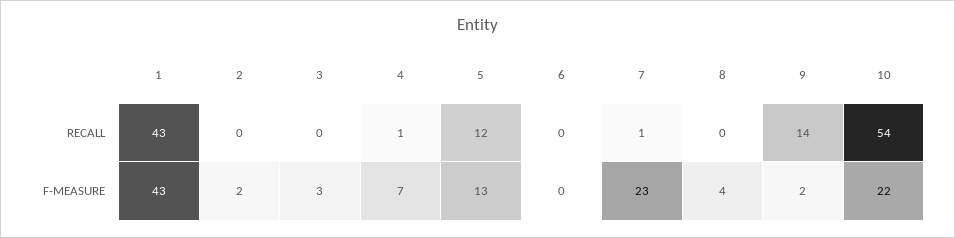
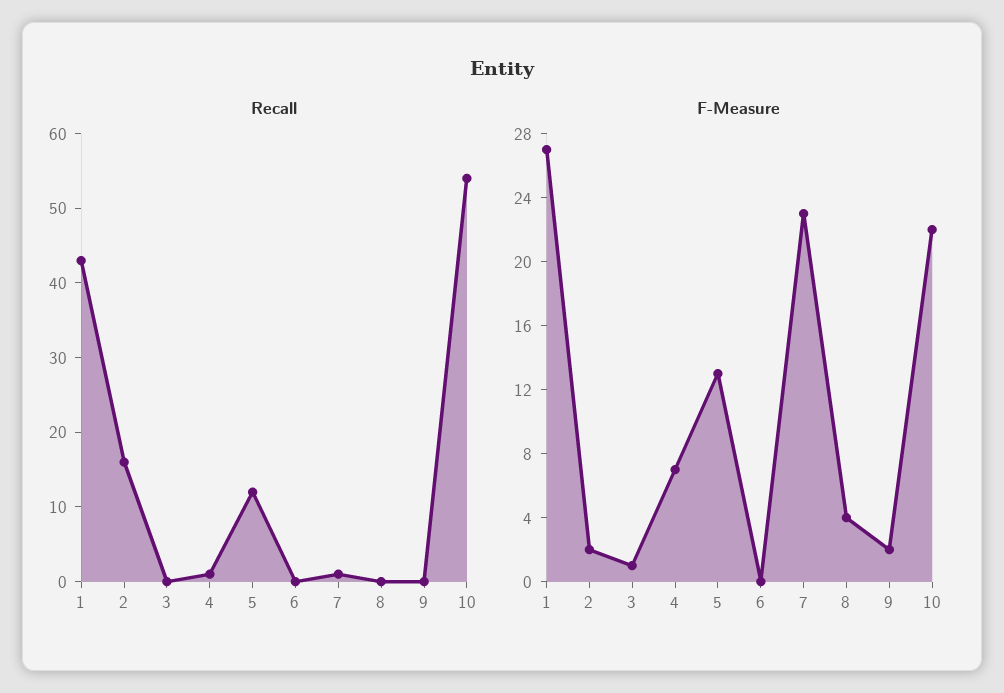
  {
    "RECALL": {
      "1": 43,
-     "2": 0,
+     "2": 15,
      "3": 0,
      "4": 1,
      "5": 12,
      "6": 0,
      "7": 1,
      "8": 0,
-     "9": 14,
+     "9": 0,
      "10": 54
    },
    "F-MEASURE": {
-     "1": 43,
+     "1": 27,
      "2": 2,
-     "3": 3,
+     "3": 1,
      "4": 7,
      "5": 13,
      "6": 0,
      "7": 23,
      "8": 4,
      "9": 2,
      "10": 22
    }
  }

